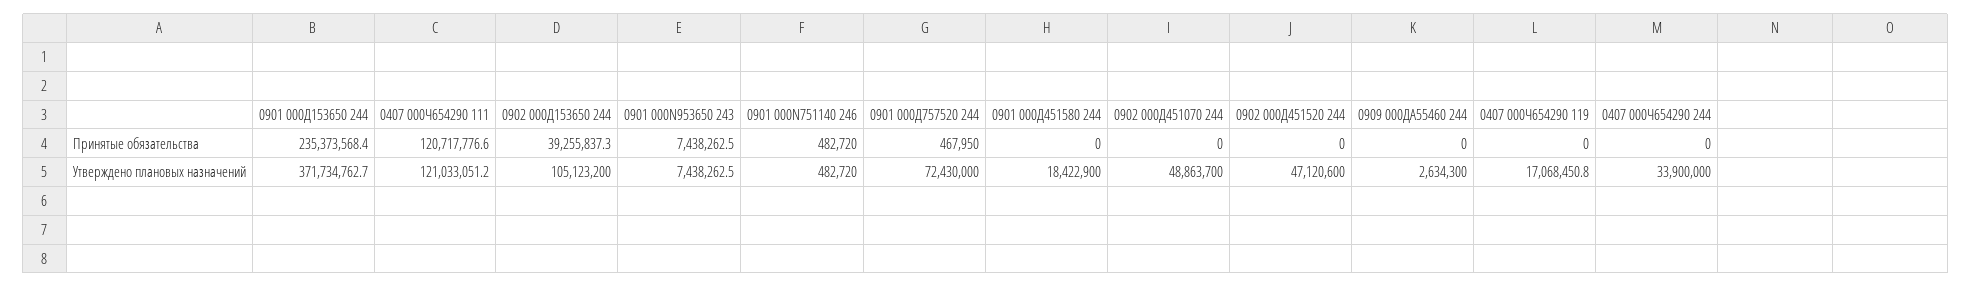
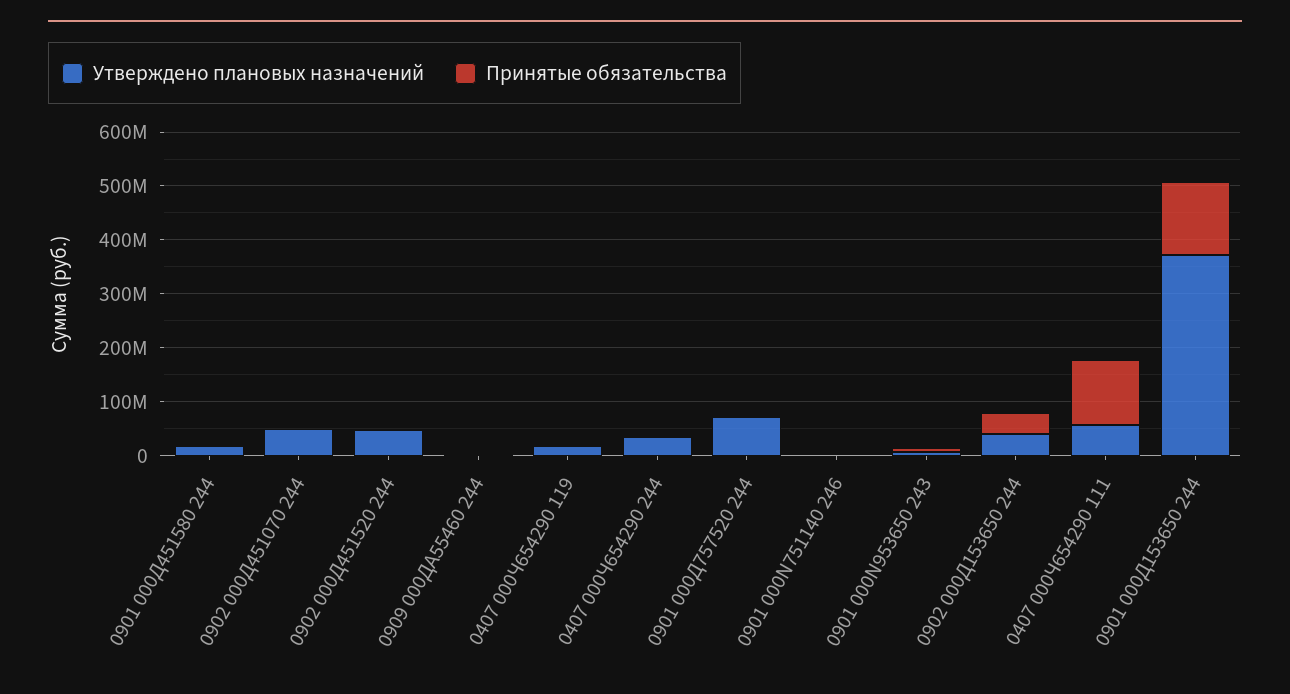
  {
    "Принятые обязательства": {
-     "0901 000Д153650 244": 235373568.4,
+     "0901 000Д153650 244": 140000000,
      "0407 000Ч654290 111": 120717776.6,
      "0902 000Д153650 244": 39255837.3,
      "0901 000N953650 243": 7438262.5,
      "0901 000N751140 246": 482720,
      "0901 000Д757520 244": 467950,
      "0901 000Д451580 244": 0,
      "0902 000Д451070 244": 0,
      "0902 000Д451520 244": 0,
      "0909 000ДА55460 244": 0,
      "0407 000Ч654290 119": 0,
      "0407 000Ч654290 244": 0
    },
    "Утверждено плановых назначений": {
      "0901 000Д153650 244": 371734762.7,
-     "0407 000Ч654290 111": 121033051.2,
+     "0407 000Ч654290 111": 60000000,
-     "0902 000Д153650 244": 105123200,
+     "0902 000Д153650 244": 40000000,
      "0901 000N953650 243": 7438262.5,
      "0901 000N751140 246": 482720,
      "0901 000Д757520 244": 72430000,
      "0901 000Д451580 244": 18422900,
      "0902 000Д451070 244": 48863700,
      "0902 000Д451520 244": 47120600,
      "0909 000ДА55460 244": 2634300,
      "0407 000Ч654290 119": 17068450.8,
      "0407 000Ч654290 244": 33900000
    }
  }

